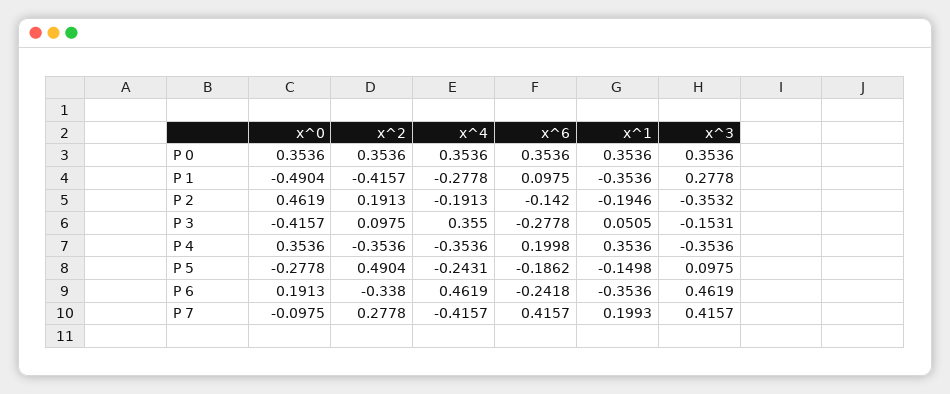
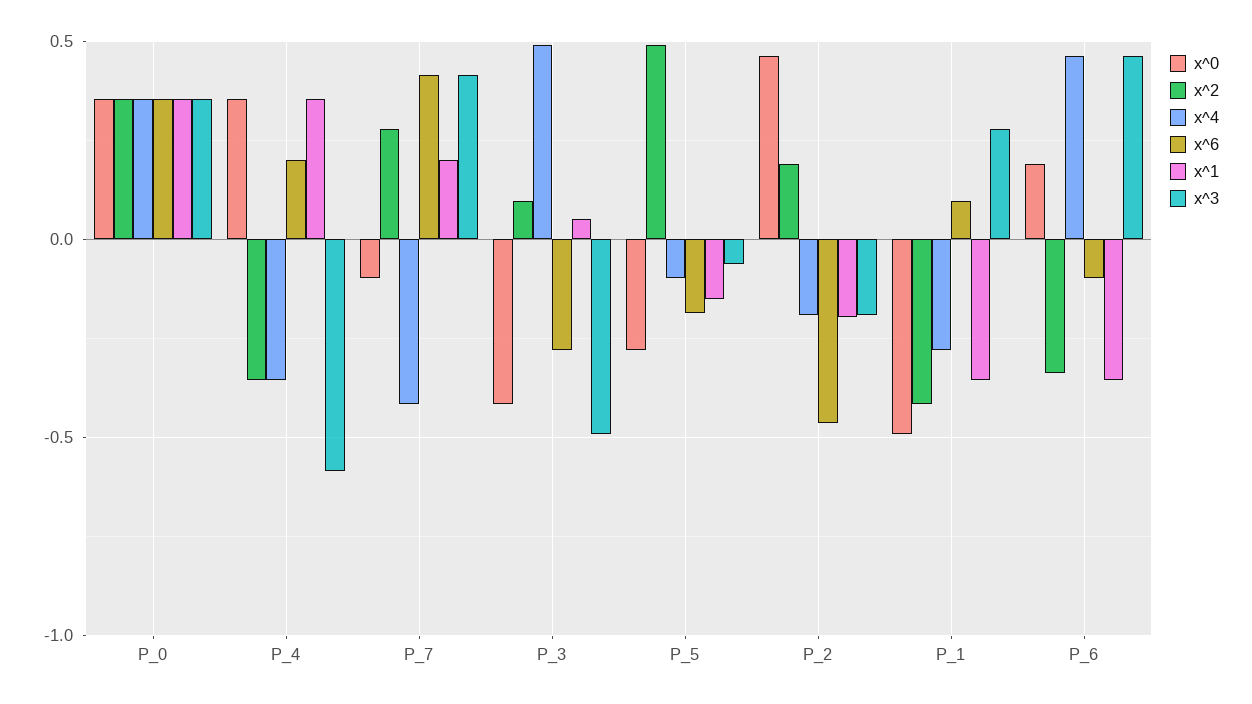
  {
    "x^0": {
      "P 0": 0.3536,
      "P 1": -0.4904,
      "P 2": 0.4619,
      "P 3": -0.4157,
      "P 4": 0.3536,
      "P 5": -0.2778,
      "P 6": 0.1913,
      "P 7": -0.0975
    },
    "x^2": {
      "P 0": 0.3536,
      "P 1": -0.4157,
      "P 2": 0.1913,
      "P 3": 0.0975,
      "P 4": -0.3536,
      "P 5": 0.4904,
      "P 6": -0.338,
      "P 7": 0.2778
    },
    "x^4": {
      "P 0": 0.3536,
      "P 1": -0.2778,
      "P 2": -0.1913,
-     "P 3": 0.355,
+     "P 3": 0.5,
      "P 4": -0.3536,
-     "P 5": -0.2431,
+     "P 5": -0.1,
      "P 6": 0.4619,
      "P 7": -0.4157
    },
    "x^6": {
      "P 0": 0.3536,
      "P 1": 0.0975,
-     "P 2": -0.142,
+     "P 2": -0.45,
      "P 3": -0.2778,
      "P 4": 0.1998,
      "P 5": -0.1862,
-     "P 6": -0.2418,
+     "P 6": -0.1,
      "P 7": 0.4157
    },
    "x^1": {
      "P 0": 0.3536,
      "P 1": -0.3536,
      "P 2": -0.1946,
      "P 3": 0.0505,
      "P 4": 0.3536,
      "P 5": -0.1498,
      "P 6": -0.3536,
      "P 7": 0.1993
    },
    "x^3": {
      "P 0": 0.3536,
      "P 1": 0.2778,
-     "P 2": -0.3532,
+     "P 2": -0.2,
-     "P 3": -0.1531,
+     "P 3": -0.5,
-     "P 4": -0.3536,
+     "P 4": -0.6,
-     "P 5": 0.0975,
+     "P 5": -0.05,
      "P 6": 0.4619,
      "P 7": 0.4157
    }
  }

